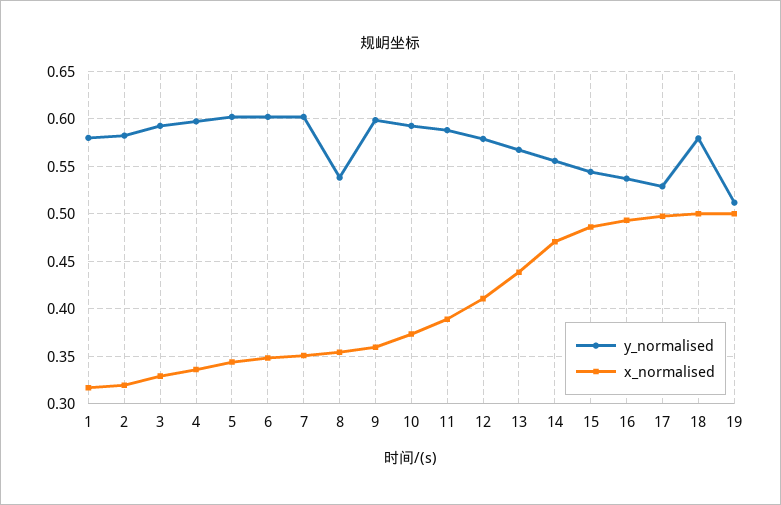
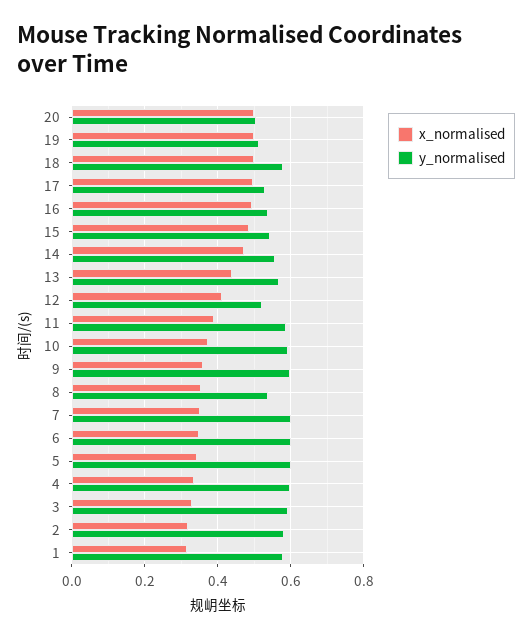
  {
    "y_normalised": {
      "1": 0.58,
      "2": 0.58,
      "3": 0.59,
      "4": 0.6,
      "5": 0.6,
      "6": 0.6,
      "7": 0.6,
      "8": 0.54,
      "9": 0.6,
      "10": 0.59,
      "11": 0.59,
-     "12": 0.58,
+     "12": 0.52,
      "13": 0.57,
      "14": 0.56,
      "15": 0.54,
      "16": 0.54,
      "17": 0.53,
      "18": 0.58,
-     "19": 0.51
+     "19": 0.51,
+     "20": 0.5
    },
    "x_normalised": {
      "1": 0.32,
      "2": 0.32,
      "3": 0.33,
      "4": 0.34,
      "5": 0.34,
      "6": 0.35,
      "7": 0.35,
      "8": 0.35,
      "9": 0.36,
      "10": 0.37,
      "11": 0.39,
      "12": 0.41,
      "13": 0.44,
      "14": 0.47,
      "15": 0.49,
      "16": 0.49,
      "17": 0.5,
      "18": 0.5,
-     "19": 0.5
+     "19": 0.5,
+     "20": 0.5
    }
  }

